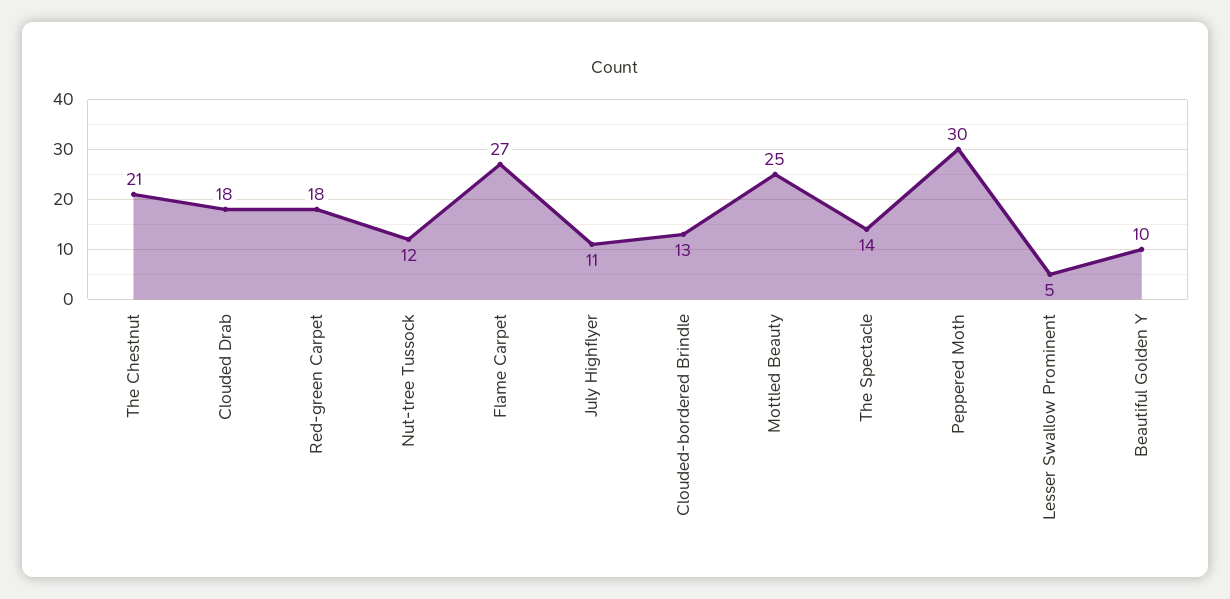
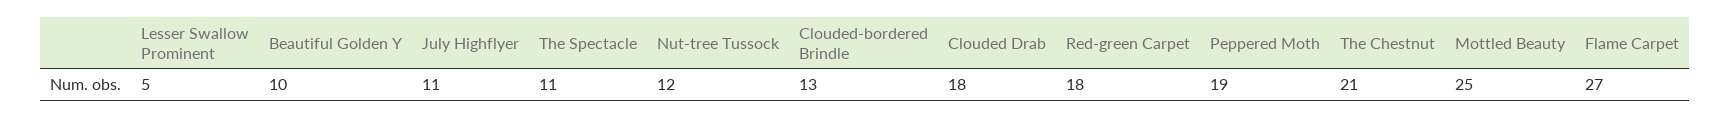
  {
    "The Chestnut": 21,
    "Clouded Drab": 18,
    "Red-green Carpet": 18,
    "Nut-tree Tussock": 12,
    "Flame Carpet": 27,
    "July Highflyer": 11,
    "Clouded-bordered Brindle": 13,
    "Mottled Beauty": 25,
-   "The Spectacle": 14,
+   "The Spectacle": 11,
-   "Peppered Moth": 30,
+   "Peppered Moth": 19,
    "Lesser Swallow Prominent": 5,
    "Beautiful Golden Y": 10
  }

